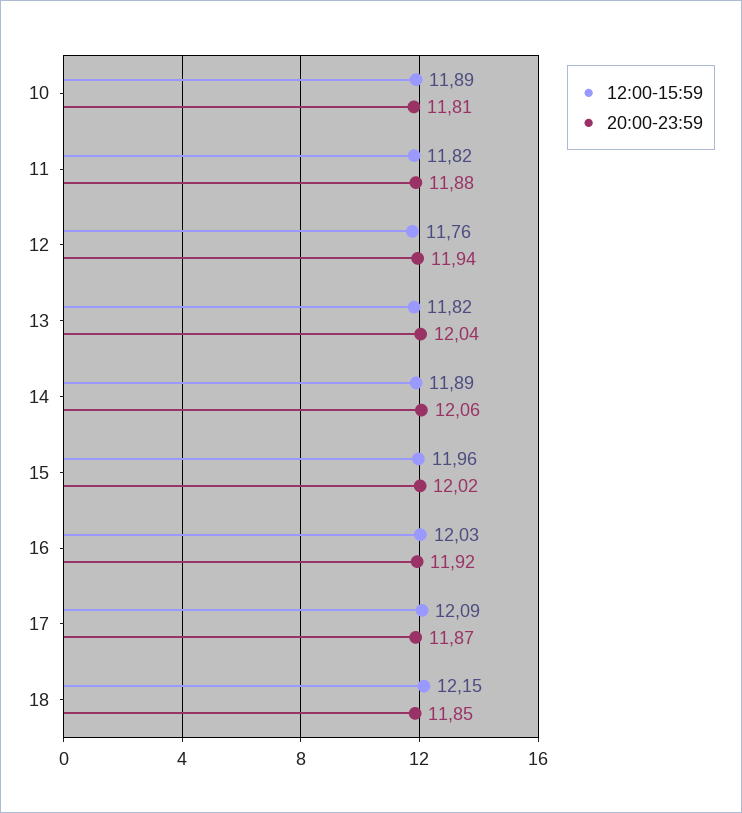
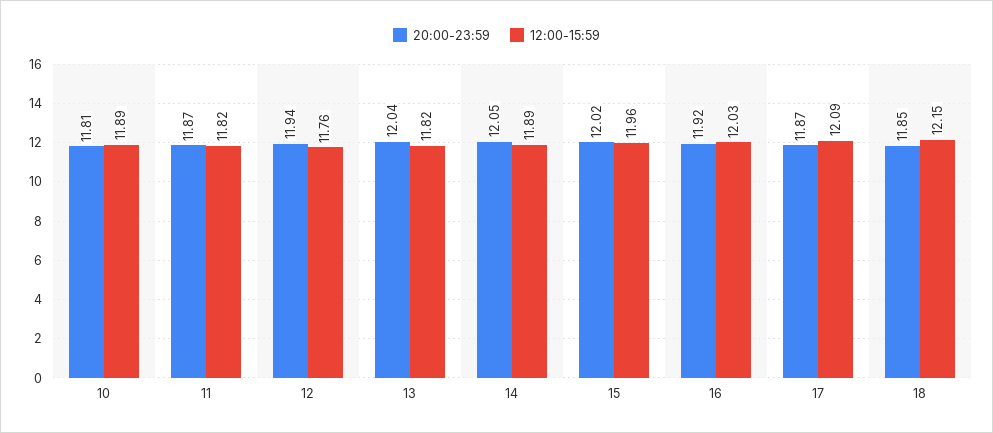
  {
    "12:00-15:59": {
      "10": 11.89,
      "11": 11.82,
      "12": 11.76,
      "13": 11.82,
      "14": 11.89,
      "15": 11.96,
      "16": 12.03,
      "17": 12.09,
      "18": 12.15
    },
    "20:00-23:59": {
      "10": 11.81,
-     "11": 11.88,
+     "11": 11.87,
      "12": 11.94,
      "13": 12.04,
-     "14": 12.06,
+     "14": 12.05,
      "15": 12.02,
      "16": 11.92,
      "17": 11.87,
      "18": 11.85
    }
  }

